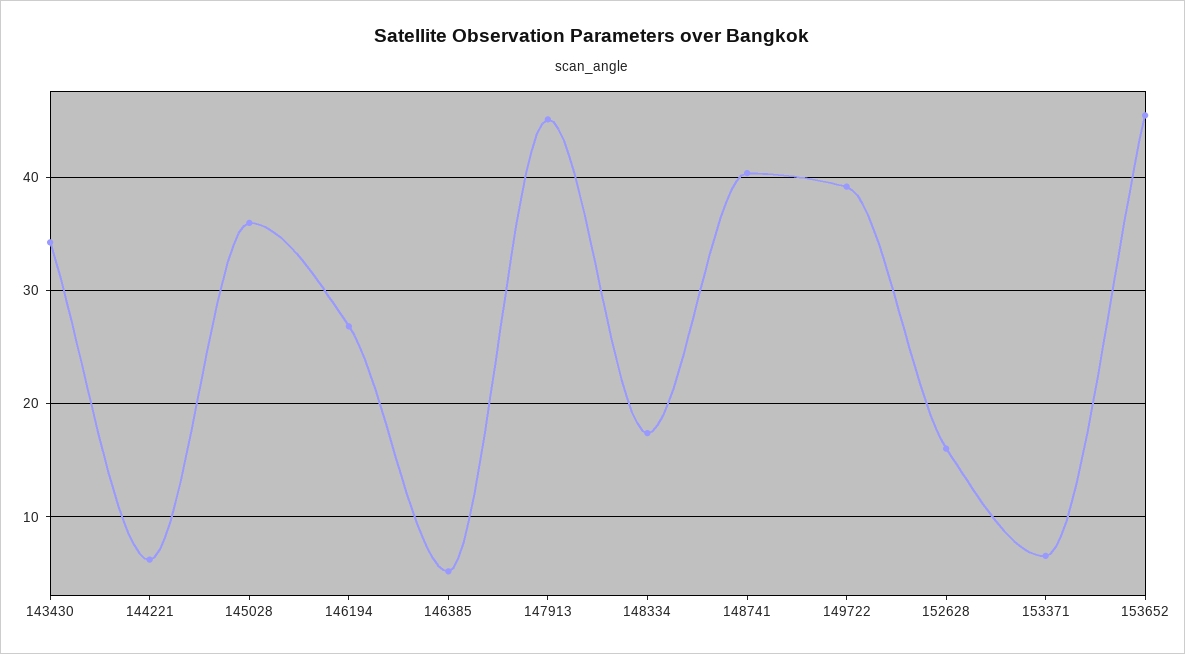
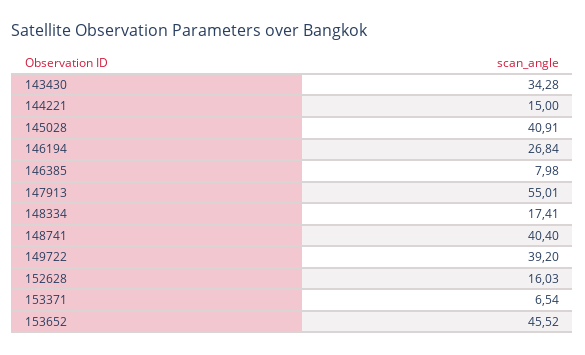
  {
    "143430": 34.28,
-   "144221": 6,
+   "144221": 15,
-   "145028": 36,
+   "145028": 40.91,
    "146194": 26.84,
-   "146385": 5,
+   "146385": 7.98,
-   "147913": 45,
+   "147913": 55.01,
    "148334": 17.41,
    "148741": 40.4,
    "149722": 39.2,
    "152628": 16.03,
    "153371": 6.54,
    "153652": 45.52
  }

